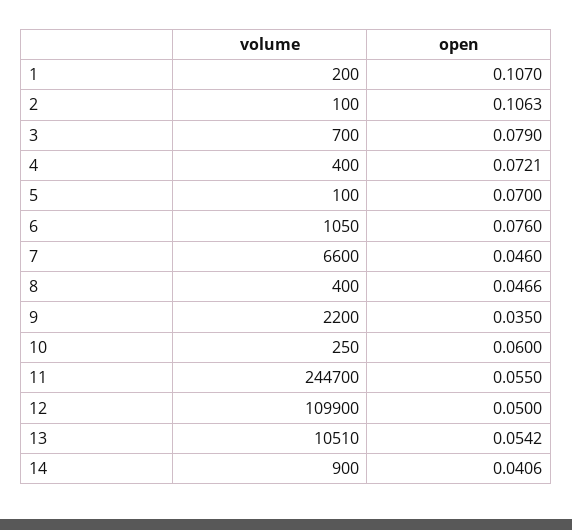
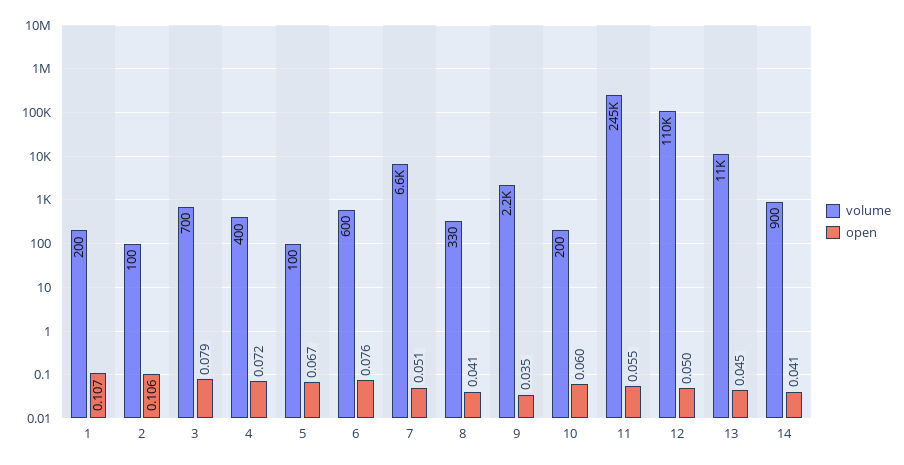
  {
    "volume": {
      "1": 200,
      "2": 100,
      "3": 700,
      "4": 400,
      "5": 100,
-     "6": 1050,
+     "6": 600,
      "7": 6600,
-     "8": 400,
+     "8": 330,
      "9": 2200,
-     "10": 250,
+     "10": 200,
      "11": 244700,
      "12": 109900,
      "13": 10510,
      "14": 900
    },
    "open": {
      "1": 0.107,
      "2": 0.1063,
      "3": 0.079,
      "4": 0.0721,
-     "5": 0.07,
+     "5": 0.067,
      "6": 0.076,
-     "7": 0.046,
+     "7": 0.051,
-     "8": 0.0466,
+     "8": 0.041,
      "9": 0.035,
      "10": 0.06,
      "11": 0.055,
      "12": 0.05,
-     "13": 0.0542,
+     "13": 0.045,
      "14": 0.0406
    }
  }

